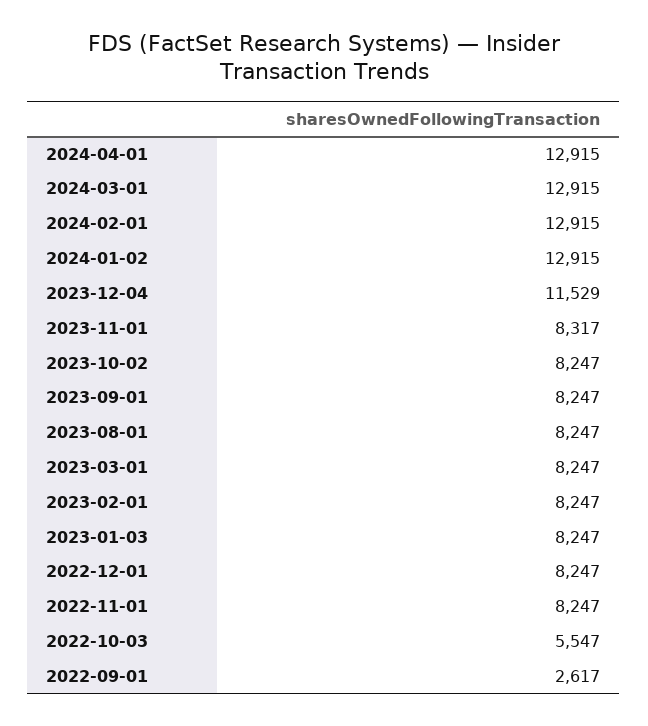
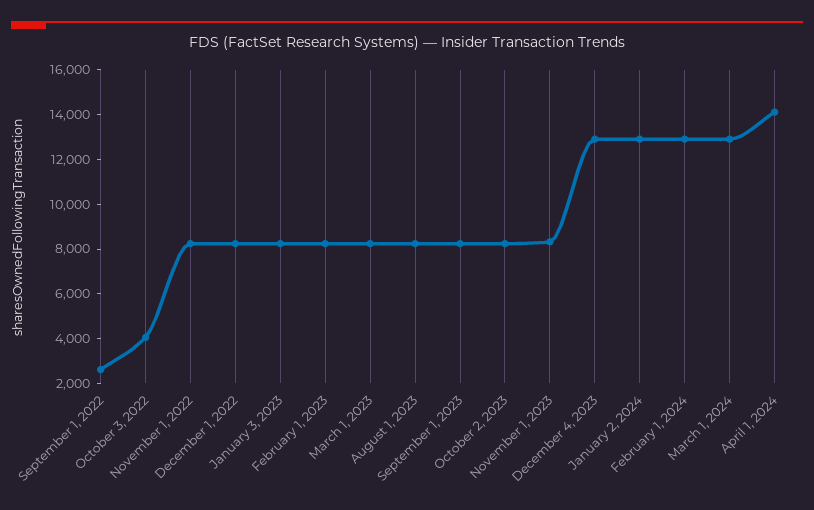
  {
-   "2024-04-01": 12915,
+   "2024-04-01": 14000,
    "2024-03-01": 12915,
    "2024-02-01": 12915,
    "2024-01-02": 12915,
-   "2023-12-04": 11529,
+   "2023-12-04": 13000,
    "2023-11-01": 8317,
    "2023-10-02": 8247,
    "2023-09-01": 8247,
    "2023-08-01": 8247,
    "2023-03-01": 8247,
    "2023-02-01": 8247,
    "2023-01-03": 8247,
    "2022-12-01": 8247,
    "2022-11-01": 8247,
-   "2022-10-03": 5547,
+   "2022-10-03": 4000,
    "2022-09-01": 2617
  }

